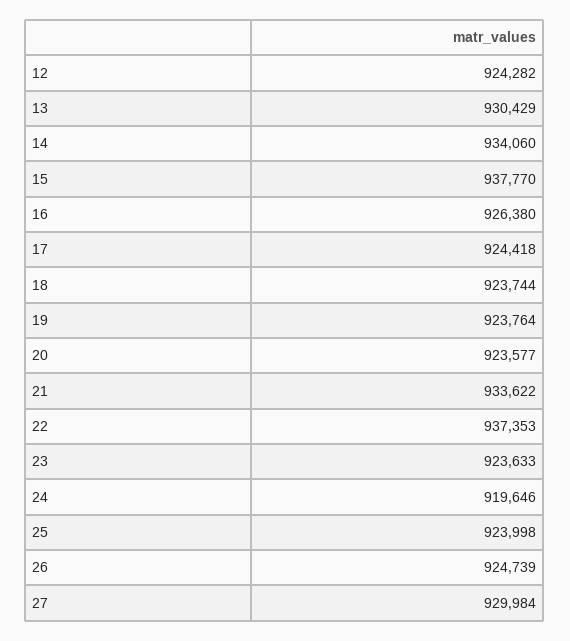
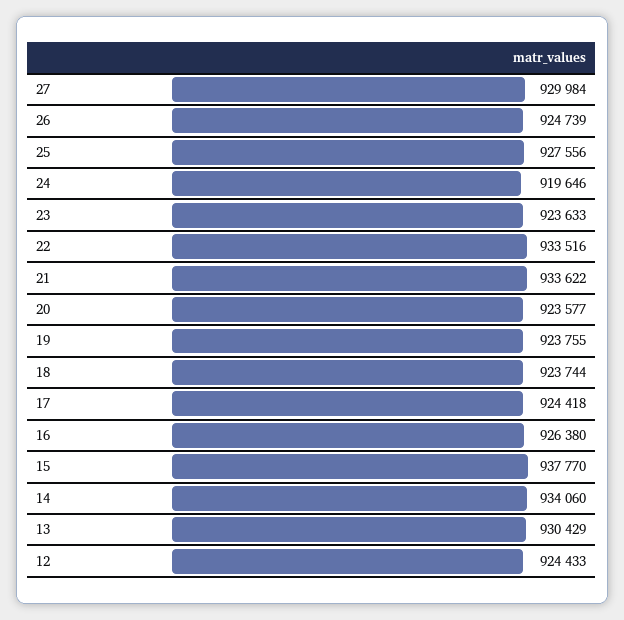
  {
-   "12": 924282,
+   "12": 924433,
    "13": 930429,
    "14": 934060,
    "15": 937770,
    "16": 926380,
    "17": 924418,
    "18": 923744,
-   "19": 923764,
+   "19": 923755,
    "20": 923577,
    "21": 933622,
-   "22": 937353,
+   "22": 933516,
    "23": 923633,
    "24": 919646,
-   "25": 923998,
+   "25": 927556,
    "26": 924739,
    "27": 929984
  }

